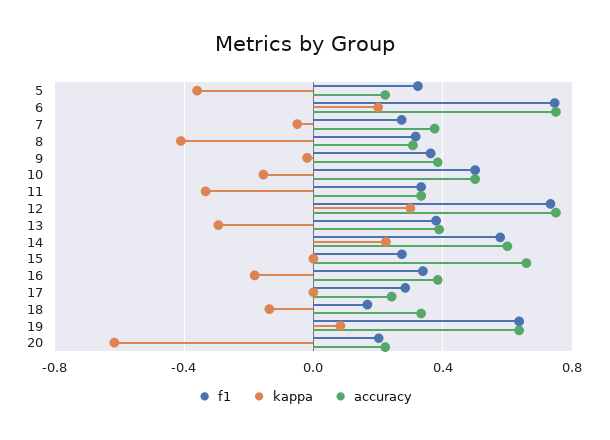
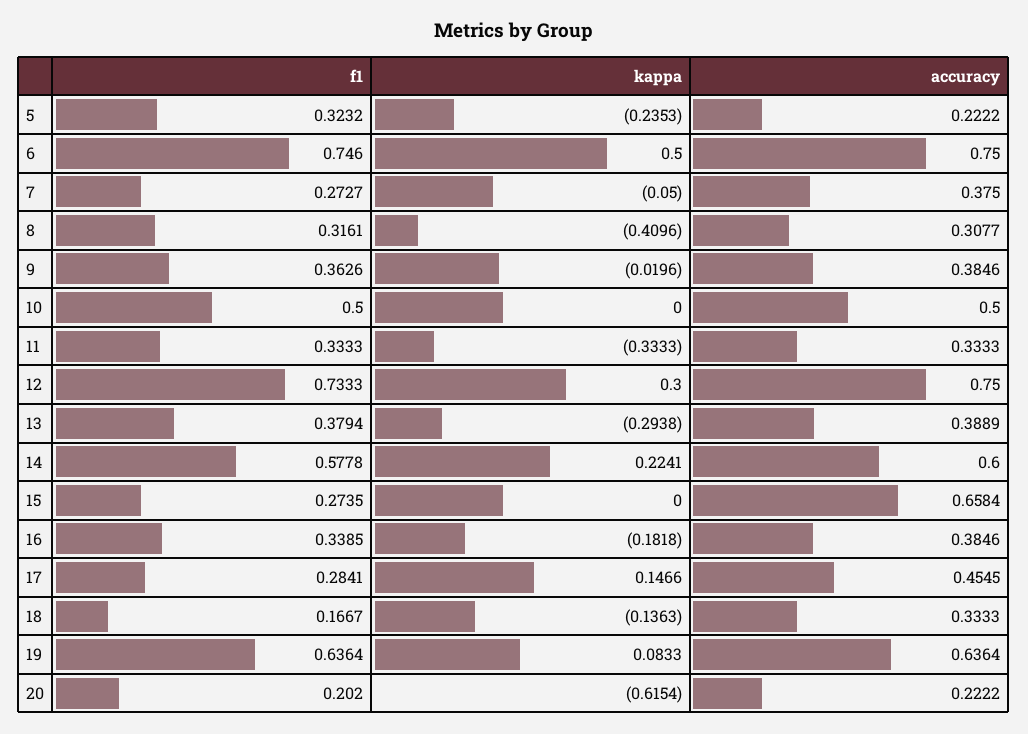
  {
    "f1": {
      "5": 0.3232,
      "6": 0.746,
      "7": 0.2727,
      "8": 0.3161,
      "9": 0.3626,
      "10": 0.5,
      "11": 0.3333,
      "12": 0.7333,
      "13": 0.3794,
      "14": 0.5778,
      "15": 0.2735,
      "16": 0.3385,
      "17": 0.2841,
      "18": 0.1667,
      "19": 0.6364,
      "20": 0.202
    },
    "kappa": {
-     "5": -0.35,
+     "5": -0.2353,
-     "6": 0.2,
+     "6": 0.5,
      "7": -0.05,
      "8": -0.4096,
      "9": -0.0196,
-     "10": -0.15,
+     "10": 0,
      "11": -0.3333,
      "12": 0.3,
      "13": -0.2938,
      "14": 0.2241,
      "15": 0,
      "16": -0.1818,
-     "17": 0,
+     "17": 0.1466,
      "18": -0.1363,
      "19": 0.0833,
      "20": -0.6154
    },
    "accuracy": {
      "5": 0.2222,
      "6": 0.75,
      "7": 0.375,
      "8": 0.3077,
      "9": 0.3846,
      "10": 0.5,
      "11": 0.3333,
      "12": 0.75,
      "13": 0.3889,
      "14": 0.6,
      "15": 0.6584,
      "16": 0.3846,
-     "17": 0.25,
+     "17": 0.4545,
      "18": 0.3333,
      "19": 0.6364,
      "20": 0.2222
    }
  }

